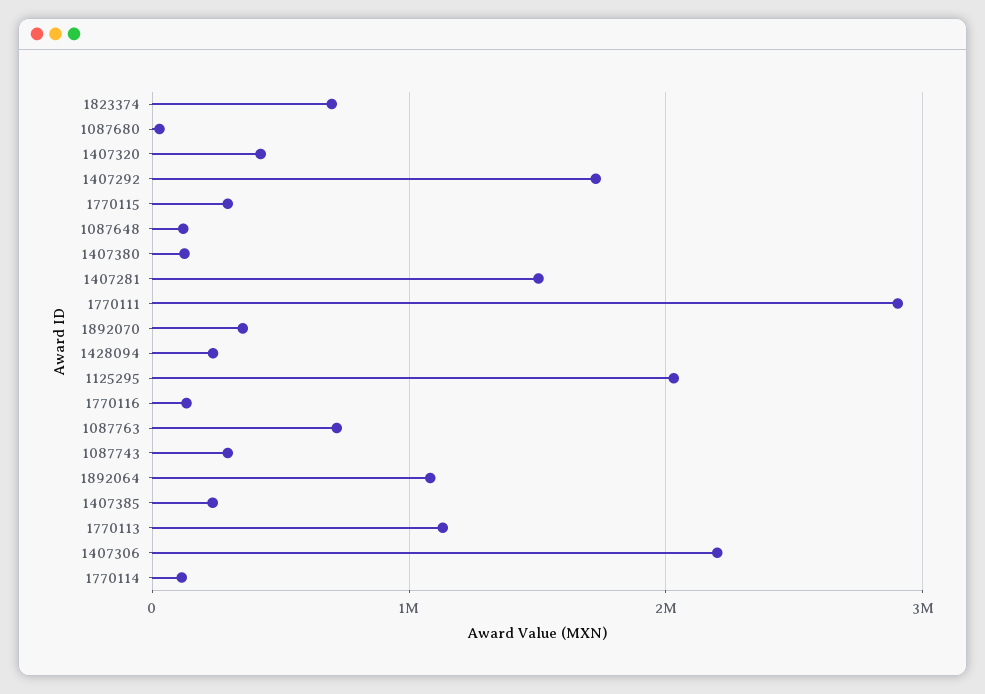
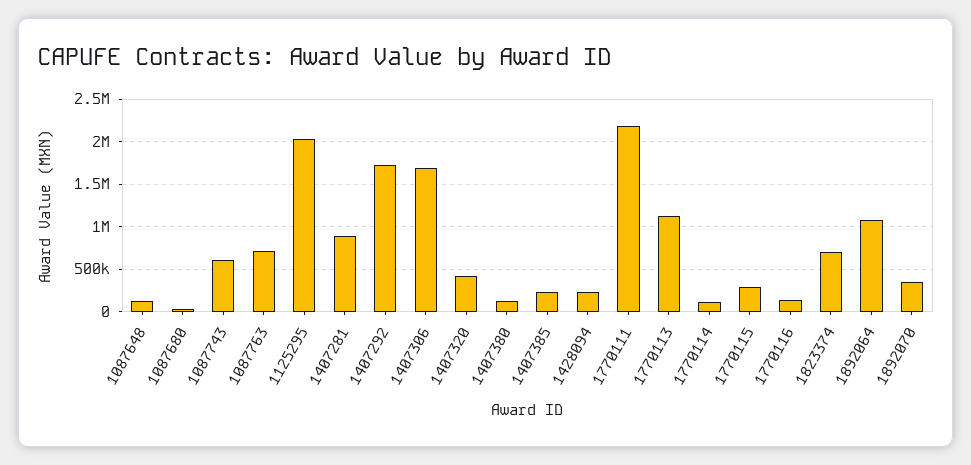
  {
    "1823374": 700000,
    "1087680": 0,
    "1407320": 400000,
    "1407292": 1700000,
    "1770115": 300000,
    "1087648": 100000,
    "1407380": 100000,
-   "1407281": 1500000,
+   "1407281": 900000,
-   "1770111": 2900000,
+   "1770111": 2200000,
    "1892070": 400000,
    "1428094": 200000,
    "1125295": 2000000,
    "1770116": 100000,
    "1087763": 700000,
-   "1087743": 300000,
+   "1087743": 600000,
    "1892064": 1100000,
    "1407385": 200000,
    "1770113": 1100000,
-   "1407306": 2200000,
+   "1407306": 1700000,
    "1770114": 100000
  }

